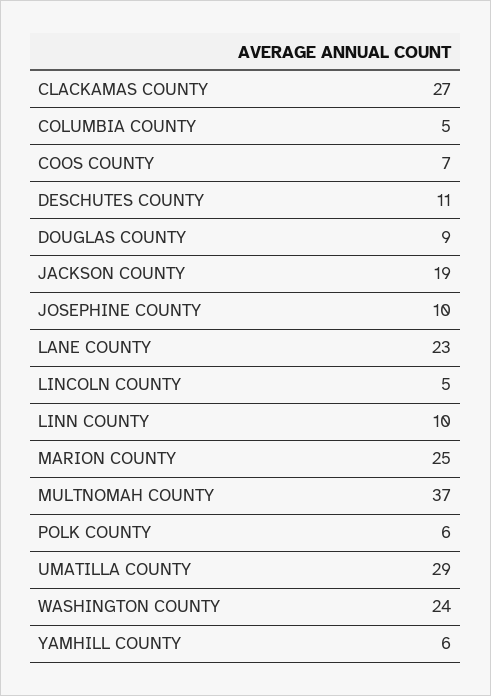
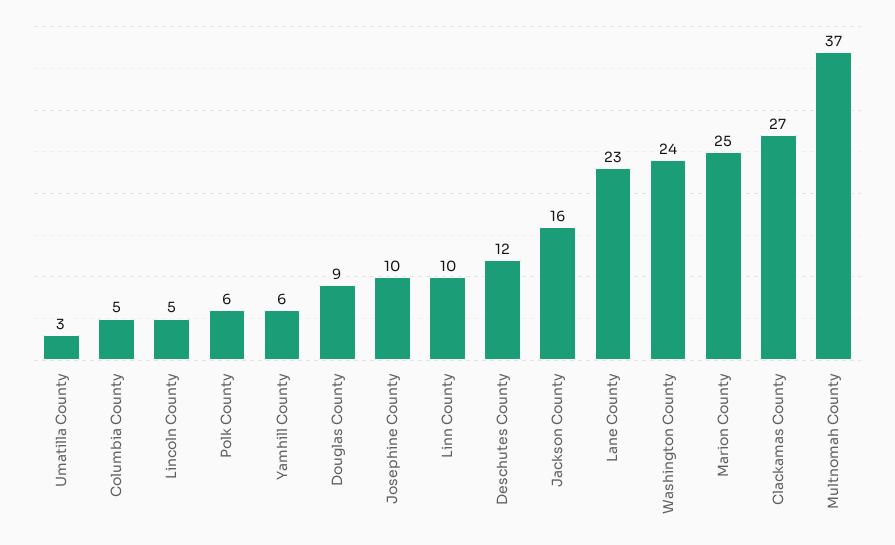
  {
    "CLACKAMAS COUNTY": 27,
    "COLUMBIA COUNTY": 5,
-   "COOS COUNTY": 7,
-   "DESCHUTES COUNTY": 11,
+   "DESCHUTES COUNTY": 12,
    "DOUGLAS COUNTY": 9,
-   "JACKSON COUNTY": 19,
+   "JACKSON COUNTY": 16,
    "JOSEPHINE COUNTY": 10,
    "LANE COUNTY": 23,
    "LINCOLN COUNTY": 5,
    "LINN COUNTY": 10,
    "MARION COUNTY": 25,
    "MULTNOMAH COUNTY": 37,
    "POLK COUNTY": 6,
-   "UMATILLA COUNTY": 29,
+   "UMATILLA COUNTY": 3,
    "WASHINGTON COUNTY": 24,
    "YAMHILL COUNTY": 6
  }

